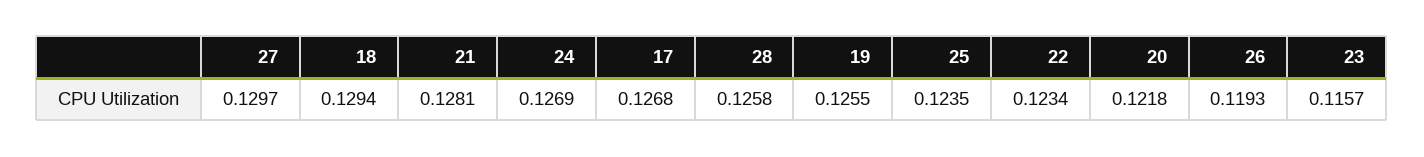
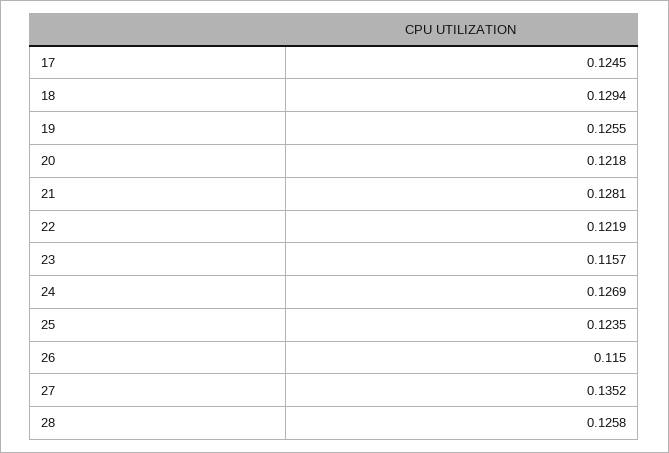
  {
-   "27": 0.1297,
+   "27": 0.1352,
    "18": 0.1294,
    "21": 0.1281,
    "24": 0.1269,
-   "17": 0.1268,
+   "17": 0.1245,
    "28": 0.1258,
    "19": 0.1255,
    "25": 0.1235,
-   "22": 0.1234,
+   "22": 0.1219,
    "20": 0.1218,
-   "26": 0.1193,
+   "26": 0.115,
    "23": 0.1157
  }

